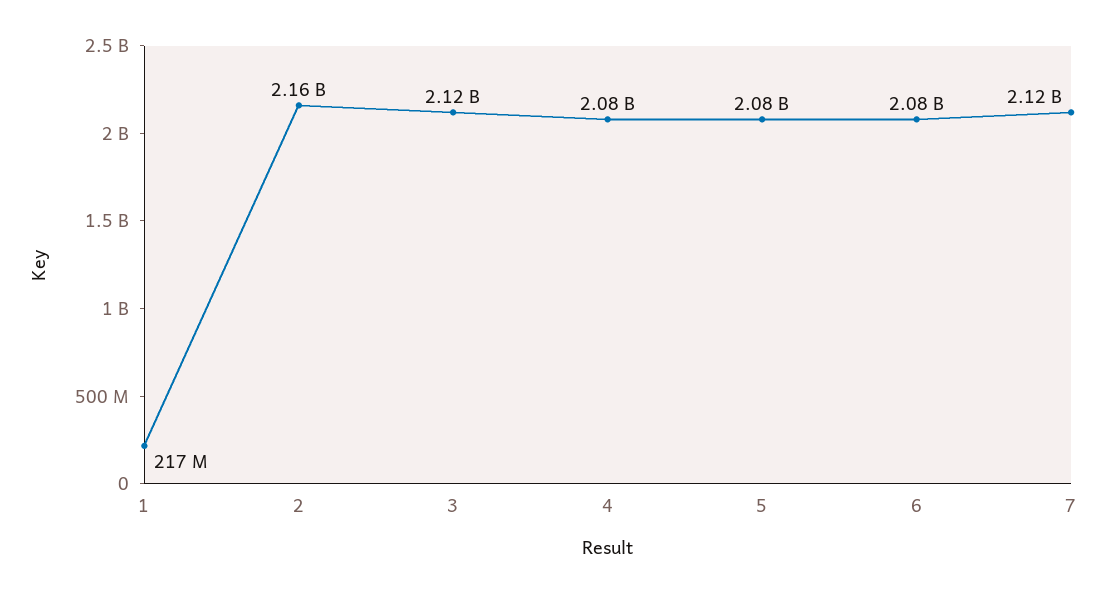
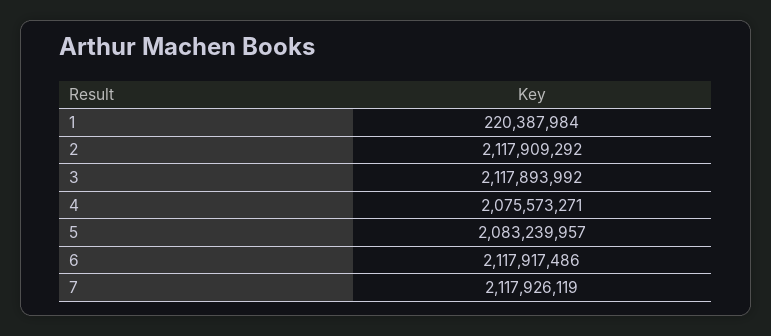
  {
-   "1": 217000000,
+   "1": 220387984,
-   "2": 2160000000,
+   "2": 2117909292,
    "3": 2117893992,
    "4": 2075573271,
    "5": 2083239957,
-   "6": 2080000000,
+   "6": 2117917486,
    "7": 2117926119
  }

